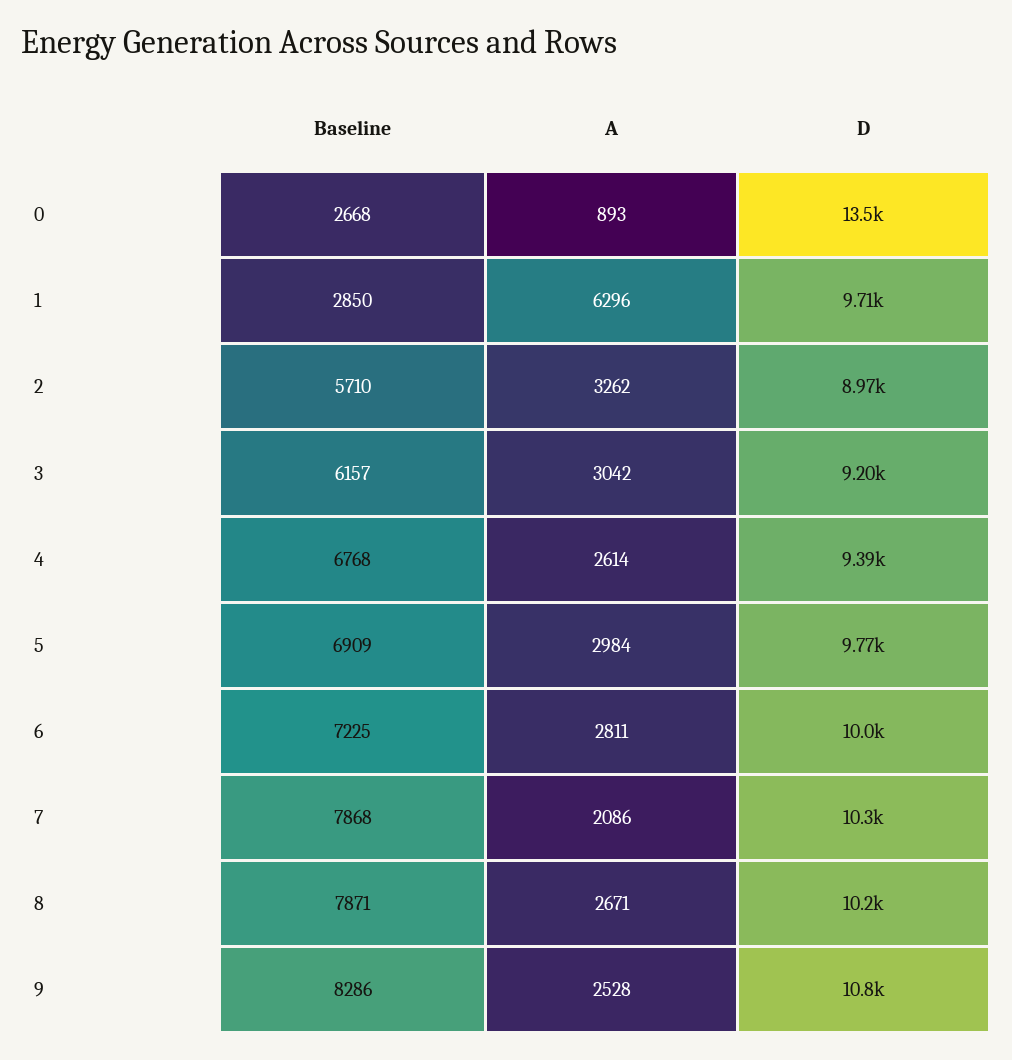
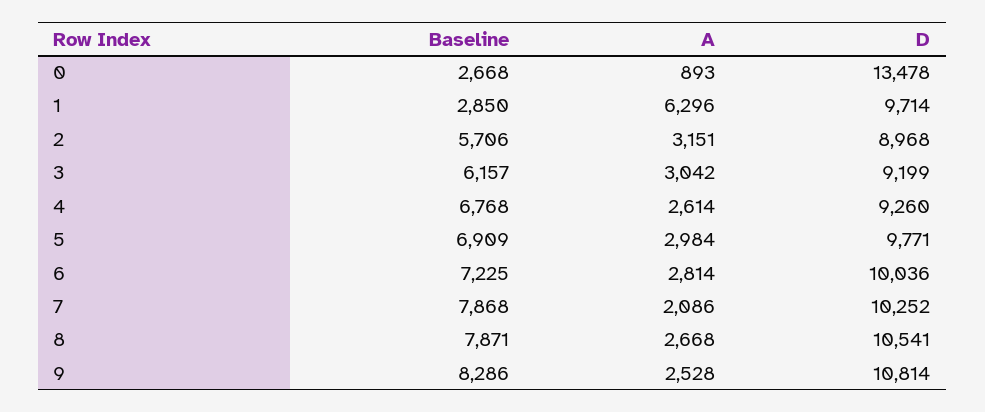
  {
    "Baseline": {
      "0": 2668,
      "1": 2850,
-     "2": 5710,
+     "2": 5706,
      "3": 6157,
      "4": 6768,
      "5": 6909,
      "6": 7225,
      "7": 7868,
      "8": 7871,
      "9": 8286
    },
    "A": {
      "0": 893,
      "1": 6296,
-     "2": 3262,
+     "2": 3151,
      "3": 3042,
      "4": 2614,
      "5": 2984,
-     "6": 2811,
+     "6": 2814,
      "7": 2086,
-     "8": 2671,
+     "8": 2668,
      "9": 2528
    },
    "D": {
      "0": 13478,
      "1": 9714,
      "2": 8968,
      "3": 9199,
-     "4": 9390,
+     "4": 9260,
      "5": 9771,
      "6": 10036,
      "7": 10252,
-     "8": 10200,
+     "8": 10541,
      "9": 10814
    }
  }

